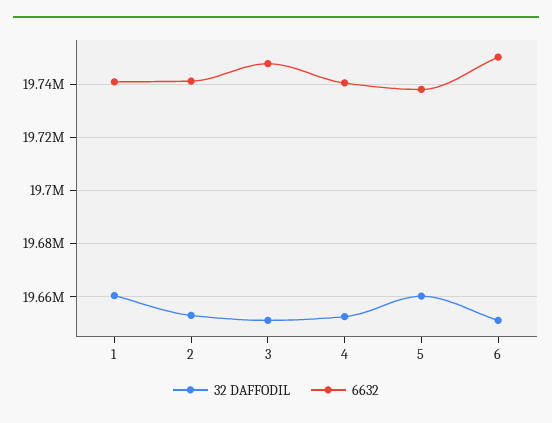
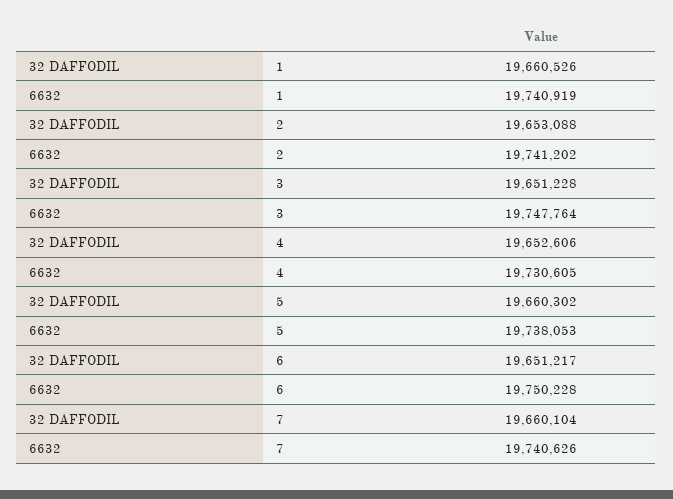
  {
    "32 DAFFODIL": {
      "1": 19660526,
      "2": 19653088,
      "3": 19651228,
      "4": 19652606,
      "5": 19660302,
-     "6": 19651217
+     "6": 19651217,
+     "7": 19660104
    },
    "6632": {
      "1": 19740919,
      "2": 19741202,
      "3": 19747764,
-     "4": 19740000,
+     "4": 19730605,
      "5": 19738053,
-     "6": 19750228
+     "6": 19750228,
+     "7": 19740626
    }
  }

